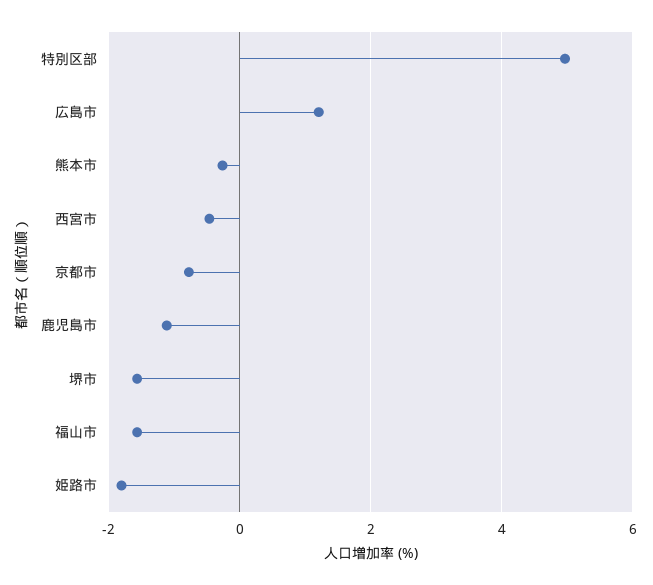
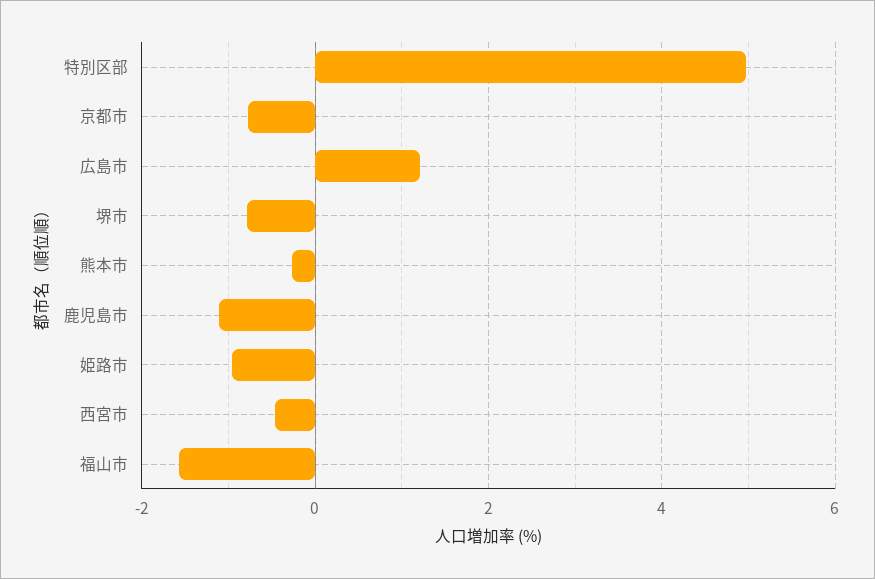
  {
    "特別区部": 5,
    "広島市": 1.2,
    "熊本市": -0.2,
    "西宮市": -0.4,
    "京都市": -0.8,
    "鹿児島市": -1.2,
-   "堺市": -1.6,
+   "堺市": -0.8,
    "福山市": -1.6,
-   "姫路市": -1.8
+   "姫路市": -1
  }

